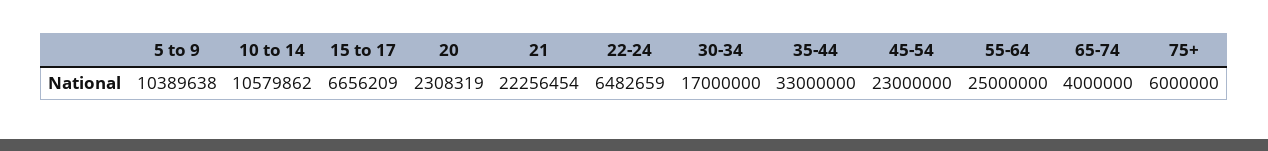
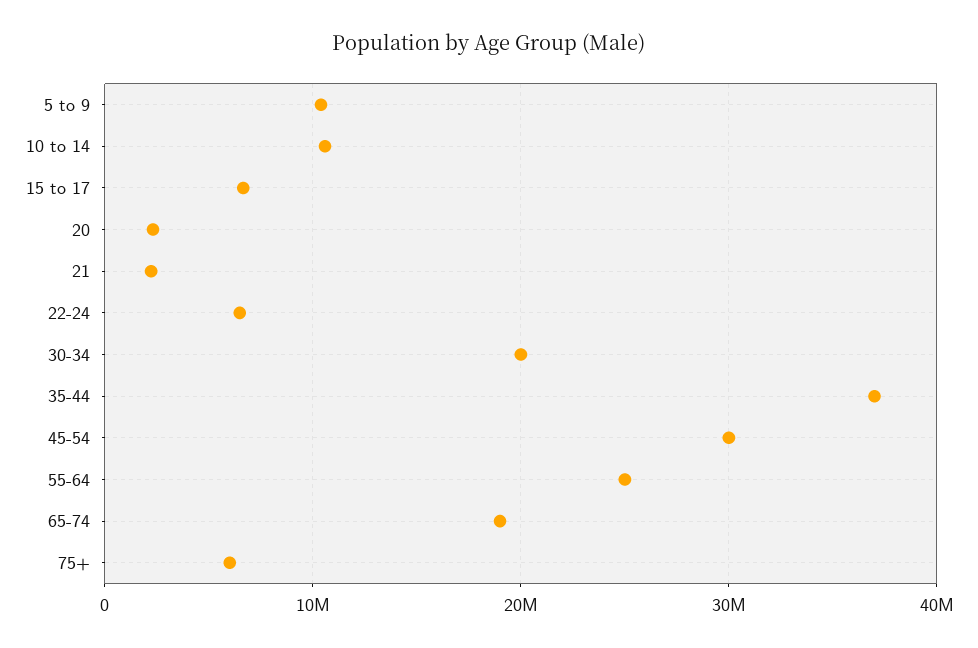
  {
    "5 to 9": 10389638,
    "10 to 14": 10579862,
    "15 to 17": 6656209,
    "20": 2308319,
-   "21": 22256454,
+   "21": 2000000,
    "22-24": 6482659,
-   "30-34": 17000000,
+   "30-34": 20000000,
-   "35-44": 33000000,
+   "35-44": 37000000,
-   "45-54": 23000000,
+   "45-54": 30000000,
    "55-64": 25000000,
-   "65-74": 4000000,
+   "65-74": 19000000,
    "75+": 6000000
  }

